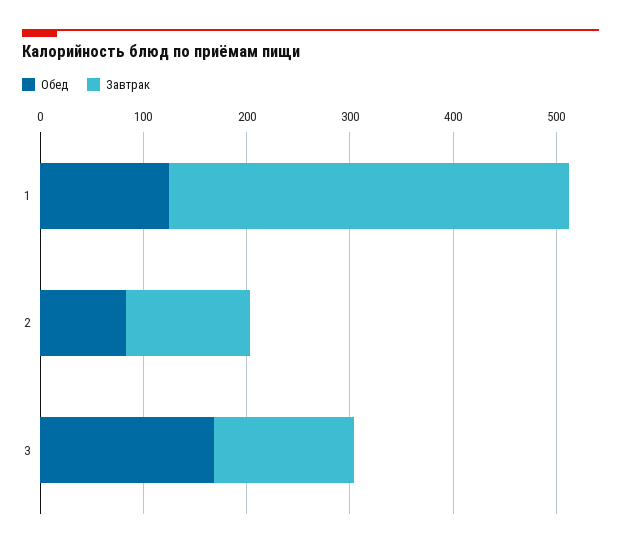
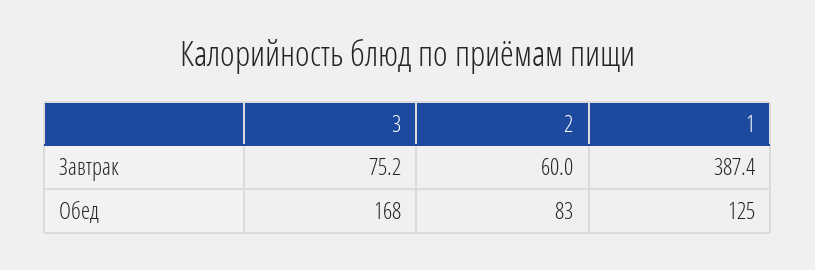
  {
    "Обед": {
      "1": 125,
      "2": 83,
      "3": 168
    },
    "Завтрак": {
      "1": 387.4,
-     "2": 120,
+     "2": 60,
-     "3": 140
+     "3": 75.2
    }
  }

